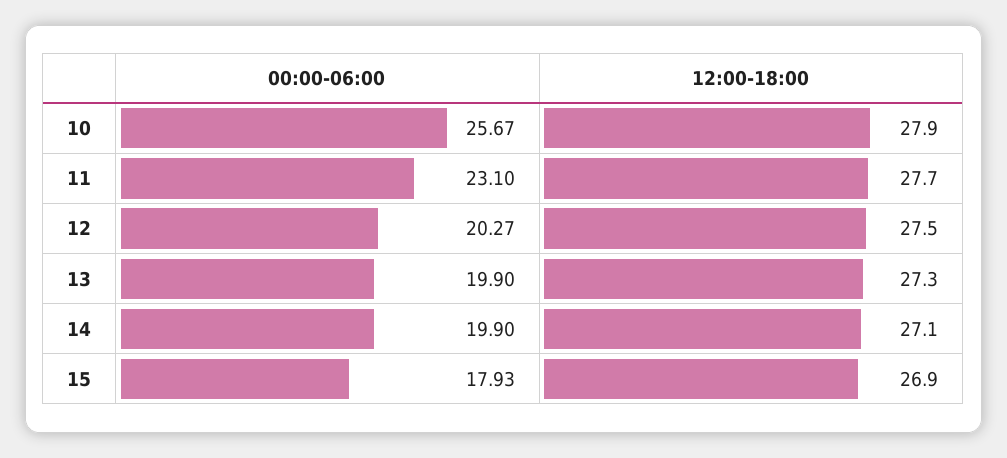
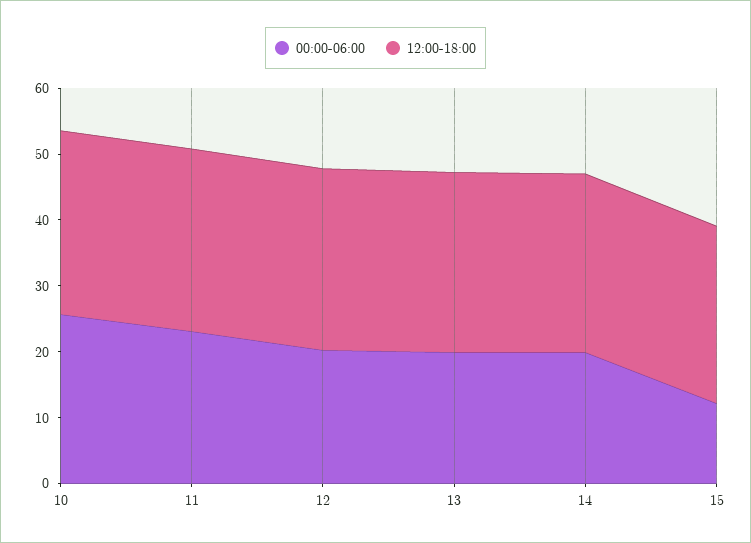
  {
    "00:00-06:00": {
      "10": 25.67,
      "11": 23.1,
      "12": 20.27,
      "13": 19.9,
      "14": 19.9,
-     "15": 17.93
+     "15": 12
    },
    "12:00-18:00": {
      "10": 27.9,
      "11": 27.7,
      "12": 27.5,
      "13": 27.3,
      "14": 27.1,
      "15": 26.9
    }
  }

